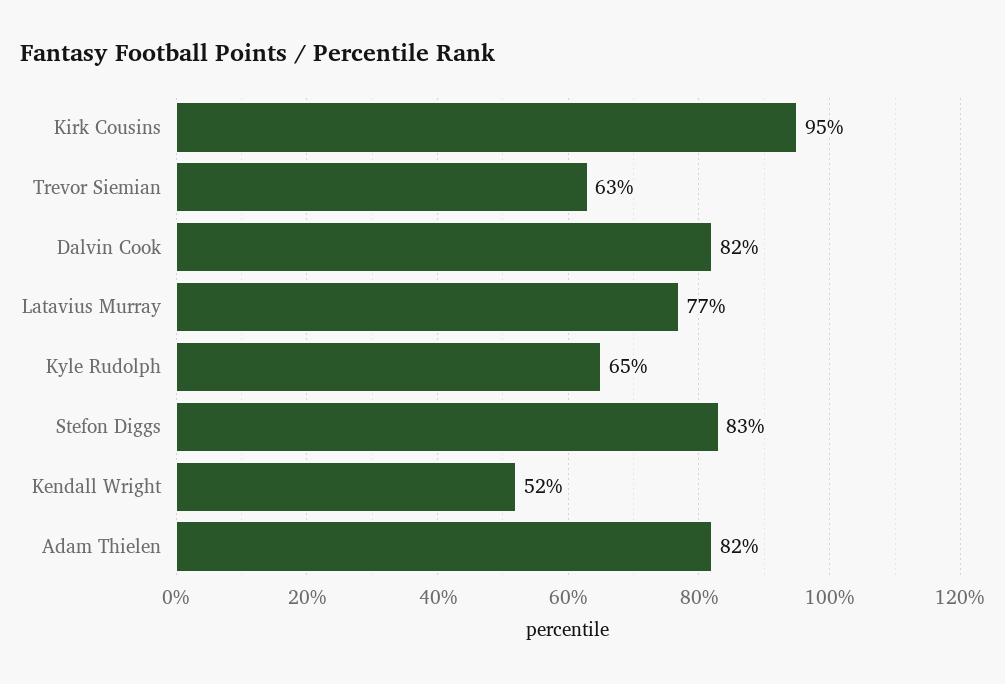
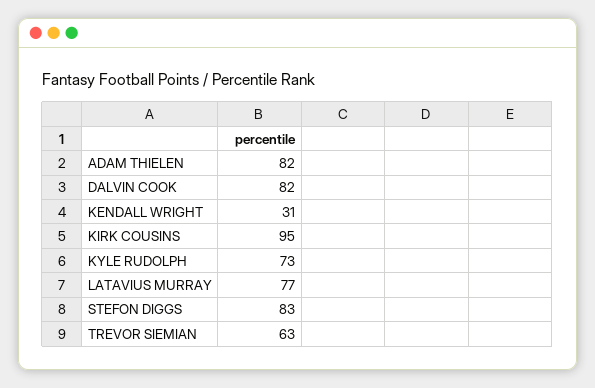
  {
    "Kirk Cousins": 95,
    "Trevor Siemian": 63,
    "Dalvin Cook": 82,
    "Latavius Murray": 77,
-   "Kyle Rudolph": 65,
+   "Kyle Rudolph": 73,
    "Stefon Diggs": 83,
-   "Kendall Wright": 52,
+   "Kendall Wright": 31,
    "Adam Thielen": 82
  }

